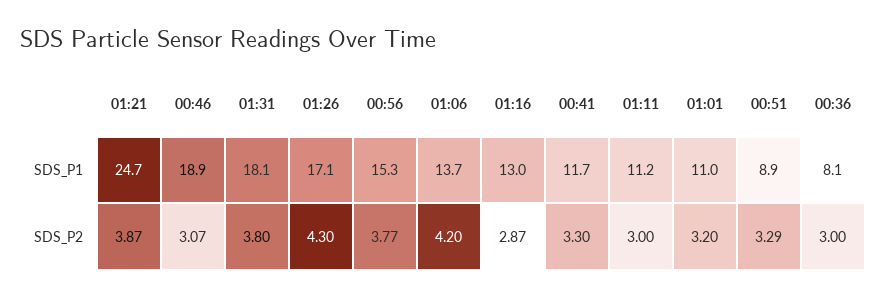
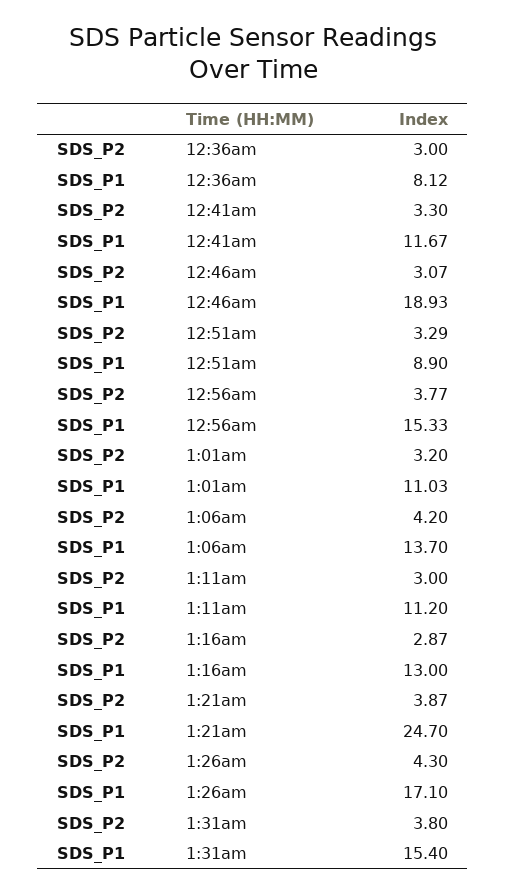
  {
    "01:21": {
      "SDS_P1": 24.7,
      "SDS_P2": 3.87
    },
    "00:46": {
      "SDS_P1": 18.93,
      "SDS_P2": 3.07
    },
    "01:31": {
-     "SDS_P1": 18.1,
+     "SDS_P1": 15.4,
      "SDS_P2": 3.8
    },
    "01:26": {
      "SDS_P1": 17.1,
      "SDS_P2": 4.3
    },
    "00:56": {
      "SDS_P1": 15.33,
      "SDS_P2": 3.77
    },
    "01:06": {
      "SDS_P1": 13.7,
      "SDS_P2": 4.2
    },
    "01:16": {
      "SDS_P1": 13,
      "SDS_P2": 2.87
    },
    "00:41": {
      "SDS_P1": 11.67,
      "SDS_P2": 3.3
    },
    "01:11": {
      "SDS_P1": 11.2,
      "SDS_P2": 3
    },
    "01:01": {
      "SDS_P1": 11.03,
      "SDS_P2": 3.2
    },
    "00:51": {
      "SDS_P1": 8.9,
      "SDS_P2": 3.29
    },
    "00:36": {
      "SDS_P1": 8.12,
      "SDS_P2": 3
    }
  }

